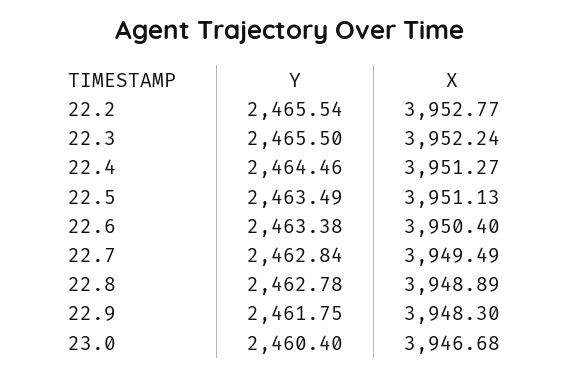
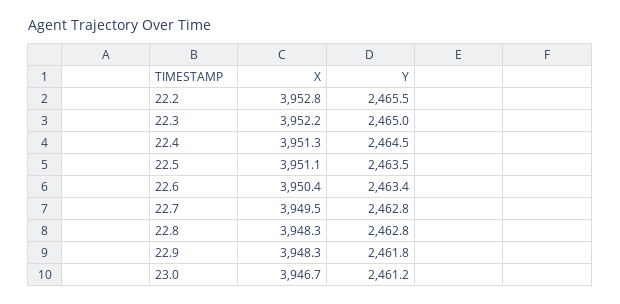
  {
    "Y": {
      "22.2": 2465.54,
-     "22.3": 2465.5,
+     "22.3": 2465,
      "22.4": 2464.46,
      "22.5": 2463.49,
      "22.6": 2463.38,
      "22.7": 2462.84,
      "22.8": 2462.78,
      "22.9": 2461.75,
-     "23.0": 2460.4
+     "23.0": 2461.2
    },
    "X": {
      "22.2": 3952.77,
      "22.3": 3952.24,
      "22.4": 3951.27,
      "22.5": 3951.13,
      "22.6": 3950.4,
      "22.7": 3949.49,
-     "22.8": 3948.89,
+     "22.8": 3948.3,
      "22.9": 3948.3,
      "23.0": 3946.68
    }
  }

